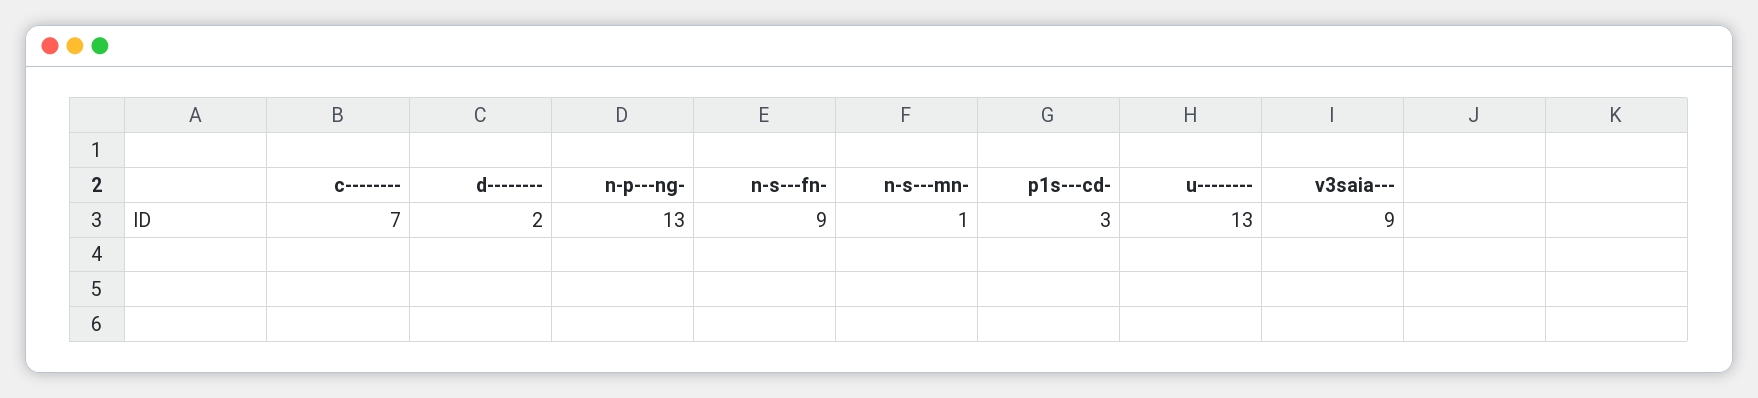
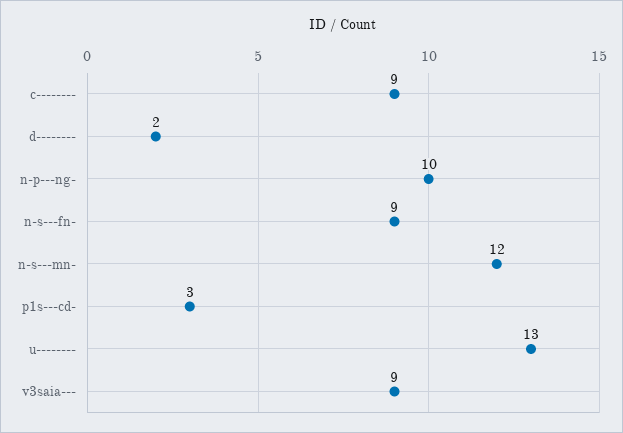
  {
-   "c--------": 7,
+   "c--------": 9,
    "d--------": 2,
-   "n-p---ng-": 13,
+   "n-p---ng-": 10,
    "n-s---fn-": 9,
-   "n-s---mn-": 1,
+   "n-s---mn-": 12,
    "p1s---cd-": 3,
    "u--------": 13,
    "v3saia---": 9
  }

